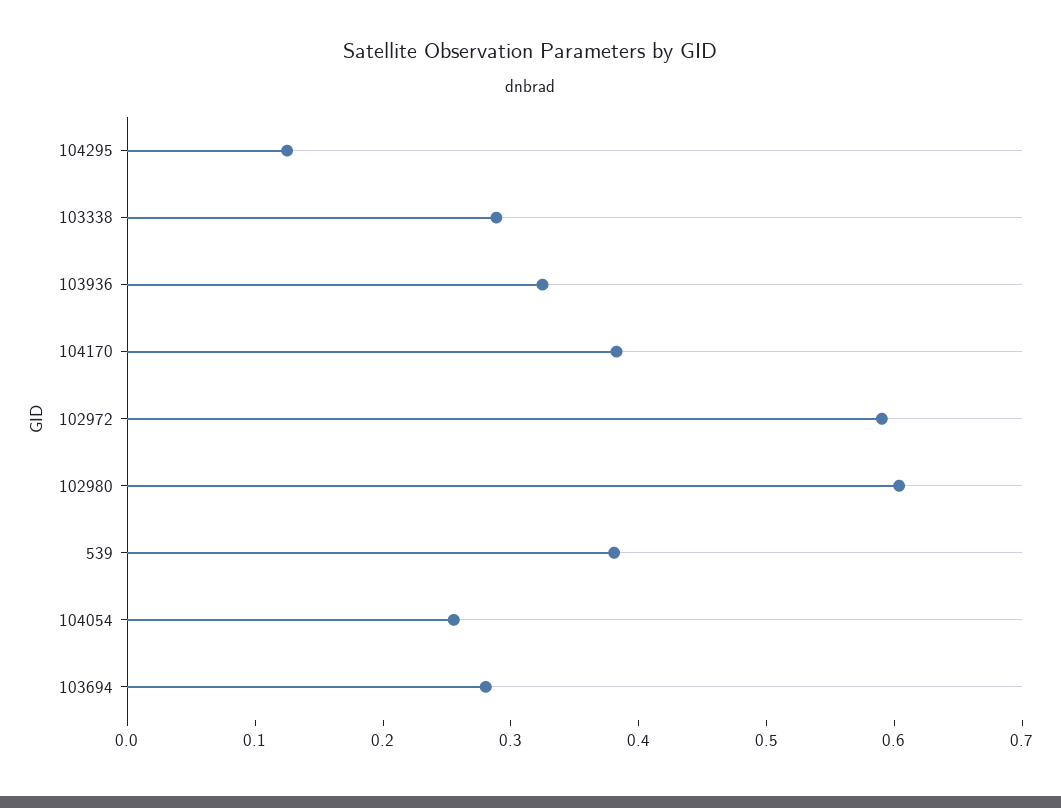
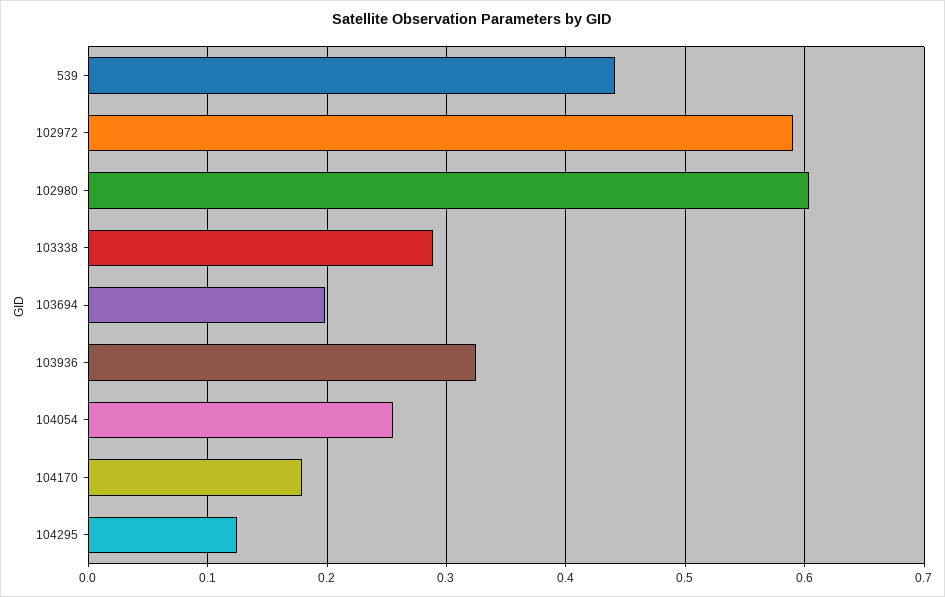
  {
    "104295": 0.13,
    "103338": 0.29,
    "103936": 0.32,
-   "104170": 0.38,
+   "104170": 0.18,
    "102972": 0.59,
    "102980": 0.6,
-   "539": 0.38,
+   "539": 0.44,
    "104054": 0.26,
-   "103694": 0.28
+   "103694": 0.2
  }

